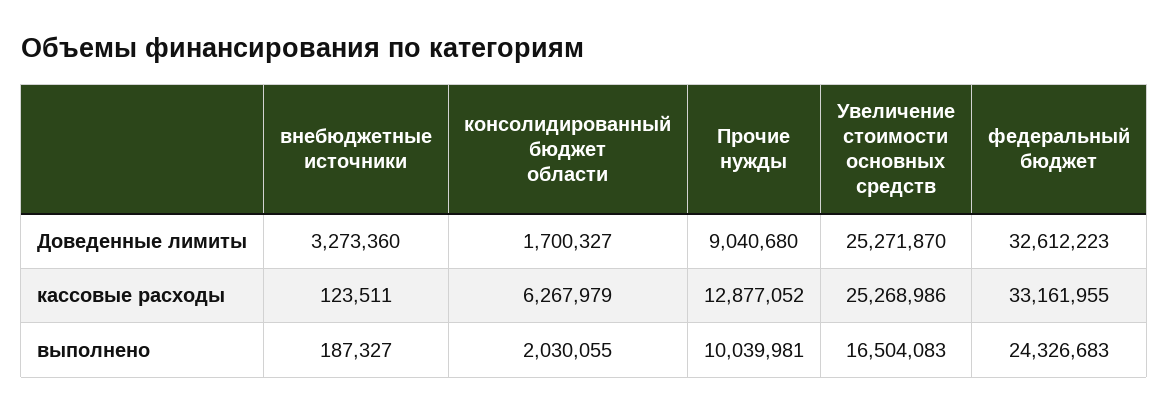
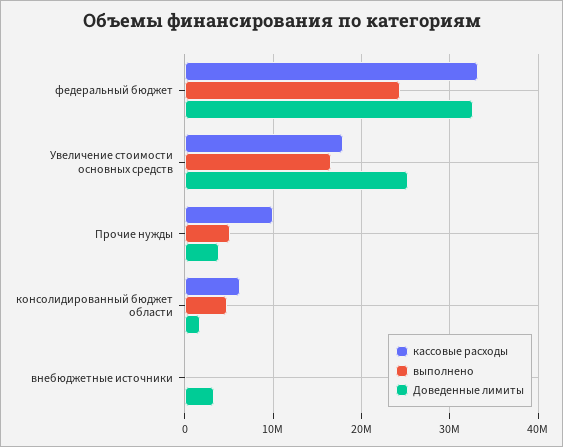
  {
    "Доведенные лимиты": {
      "внебюджетные источники": 3273360,
      "консолидированный бюджет области": 1700327,
-     "Прочие нужды": 9040680,
+     "Прочие нужды": 4000000,
      "Увеличение стоимости основных средств": 25271870,
      "федеральный бюджет": 32612223
    },
    "кассовые расходы": {
      "внебюджетные источники": 123511,
      "консолидированный бюджет области": 6267979,
-     "Прочие нужды": 12877052,
+     "Прочие нужды": 10000000,
-     "Увеличение стоимости основных средств": 25268986,
+     "Увеличение стоимости основных средств": 18000000,
      "федеральный бюджет": 33161955
    },
    "выполнено": {
      "внебюджетные источники": 187327,
-     "консолидированный бюджет области": 2030055,
+     "консолидированный бюджет области": 5000000,
-     "Прочие нужды": 10039981,
+     "Прочие нужды": 5000000,
      "Увеличение стоимости основных средств": 16504083,
      "федеральный бюджет": 24326683
    }
  }

